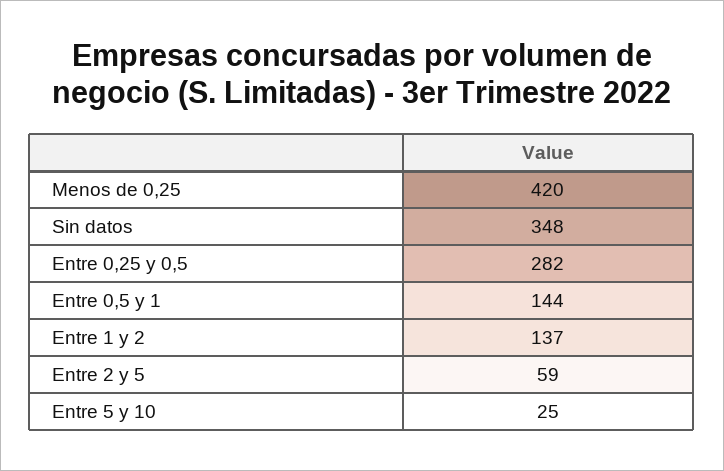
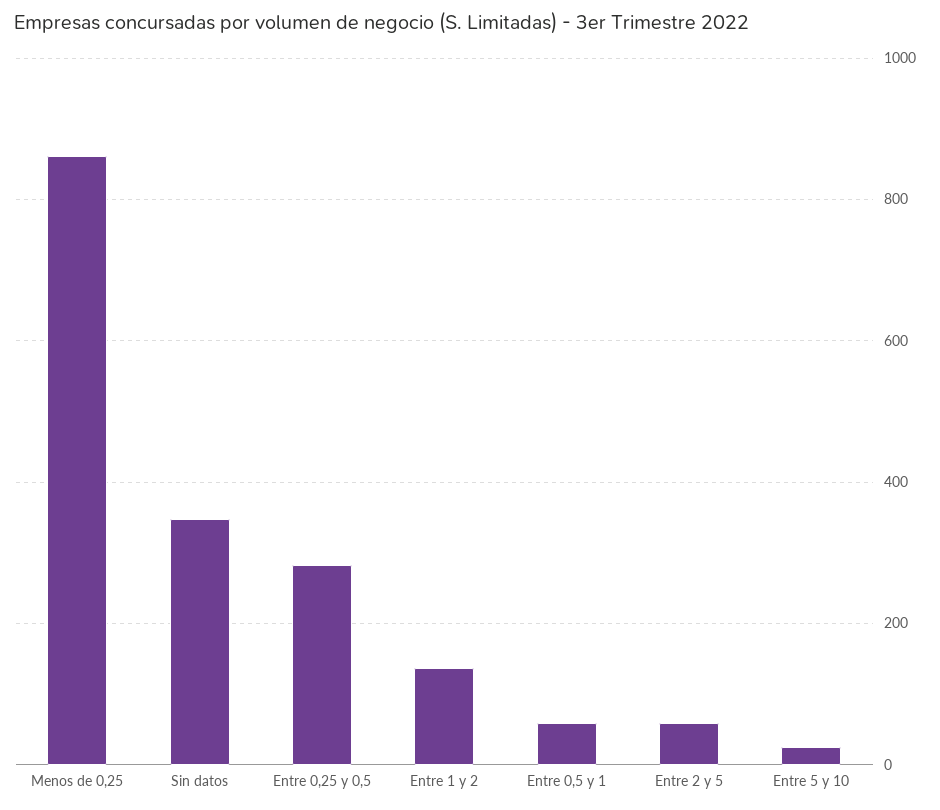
  {
-   "Menos de 0,25": 420,
+   "Menos de 0,25": 860,
    "Sin datos": 348,
    "Entre 0,25 y 0,5": 282,
-   "Entre 0,5 y 1": 144,
+   "Entre 0,5 y 1": 60,
    "Entre 1 y 2": 137,
    "Entre 2 y 5": 59,
    "Entre 5 y 10": 25
  }

